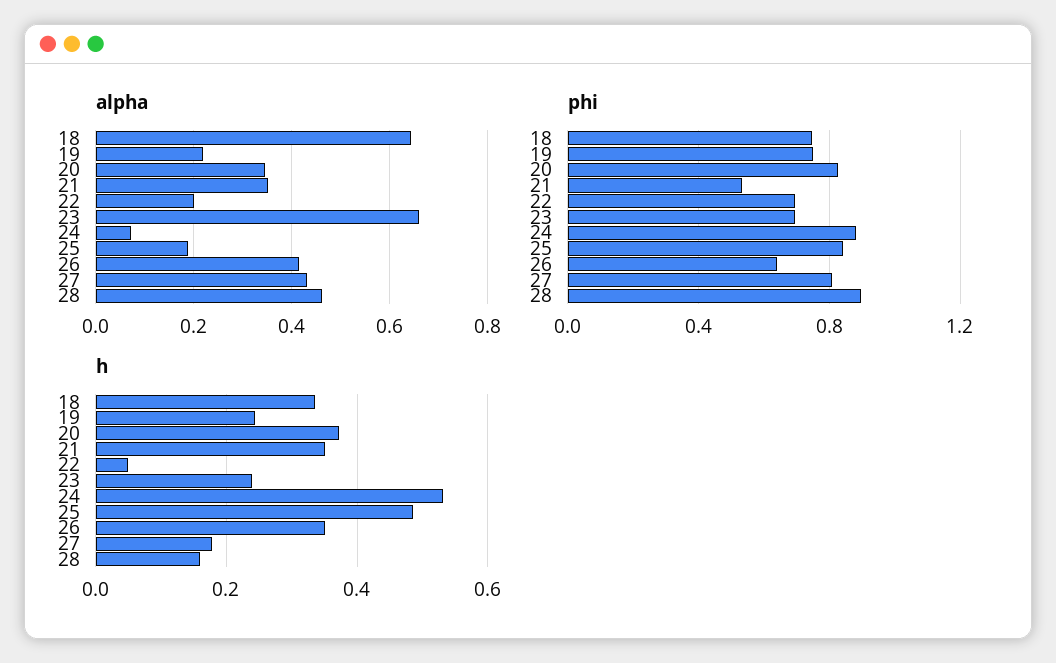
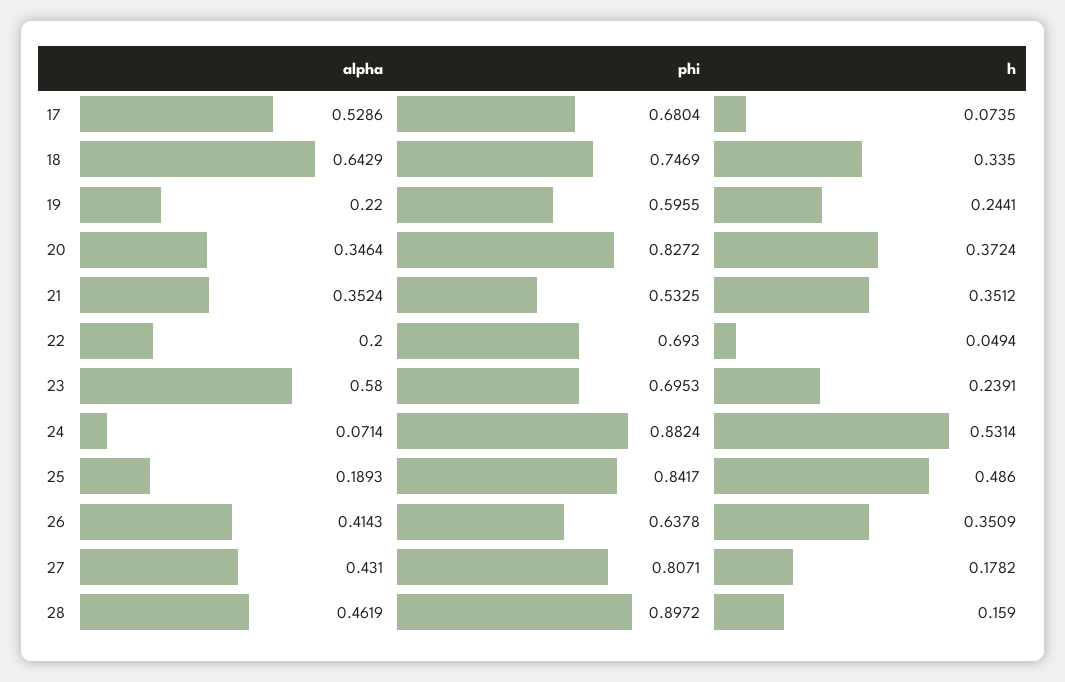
  {
    "alpha": {
      "18": 0.6429,
      "19": 0.22,
      "20": 0.3464,
      "21": 0.3524,
      "22": 0.2,
-     "23": 0.66,
+     "23": 0.58,
      "24": 0.0714,
      "25": 0.1893,
      "26": 0.4143,
      "27": 0.431,
-     "28": 0.4619
+     "28": 0.4619,
+     "17": 0.5286
    },
    "phi": {
      "18": 0.7469,
-     "19": 0.75,
+     "19": 0.5955,
      "20": 0.8272,
      "21": 0.5325,
      "22": 0.693,
      "23": 0.6953,
      "24": 0.8824,
      "25": 0.8417,
      "26": 0.6378,
      "27": 0.8071,
-     "28": 0.8972
+     "28": 0.8972,
+     "17": 0.6804
    },
    "h": {
      "18": 0.335,
      "19": 0.2441,
      "20": 0.3724,
      "21": 0.3512,
      "22": 0.0494,
      "23": 0.2391,
      "24": 0.5314,
      "25": 0.486,
      "26": 0.3509,
      "27": 0.1782,
-     "28": 0.159
+     "28": 0.159,
+     "17": 0.0735
    }
  }

